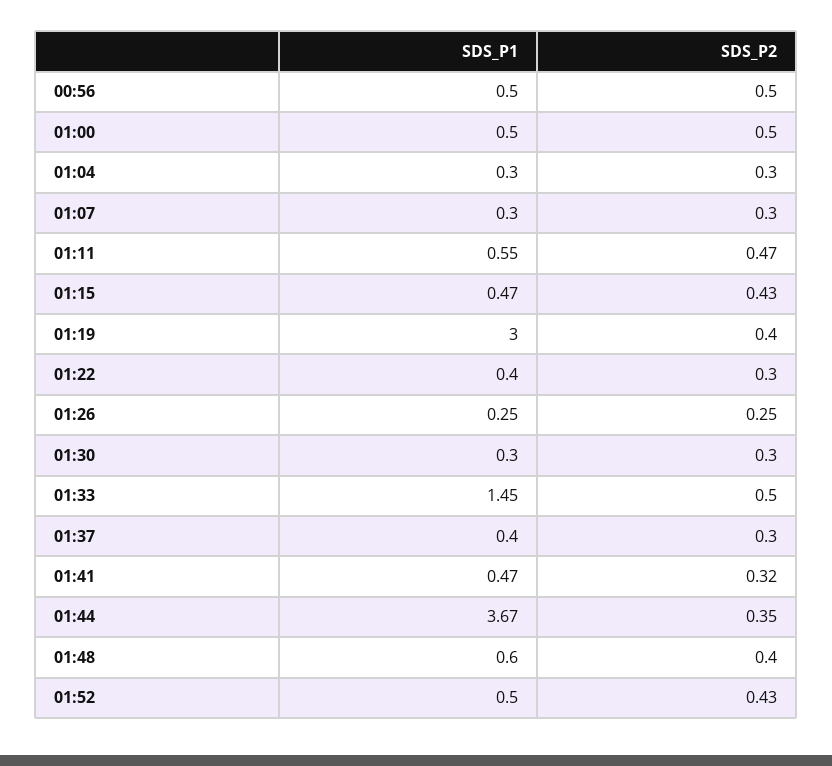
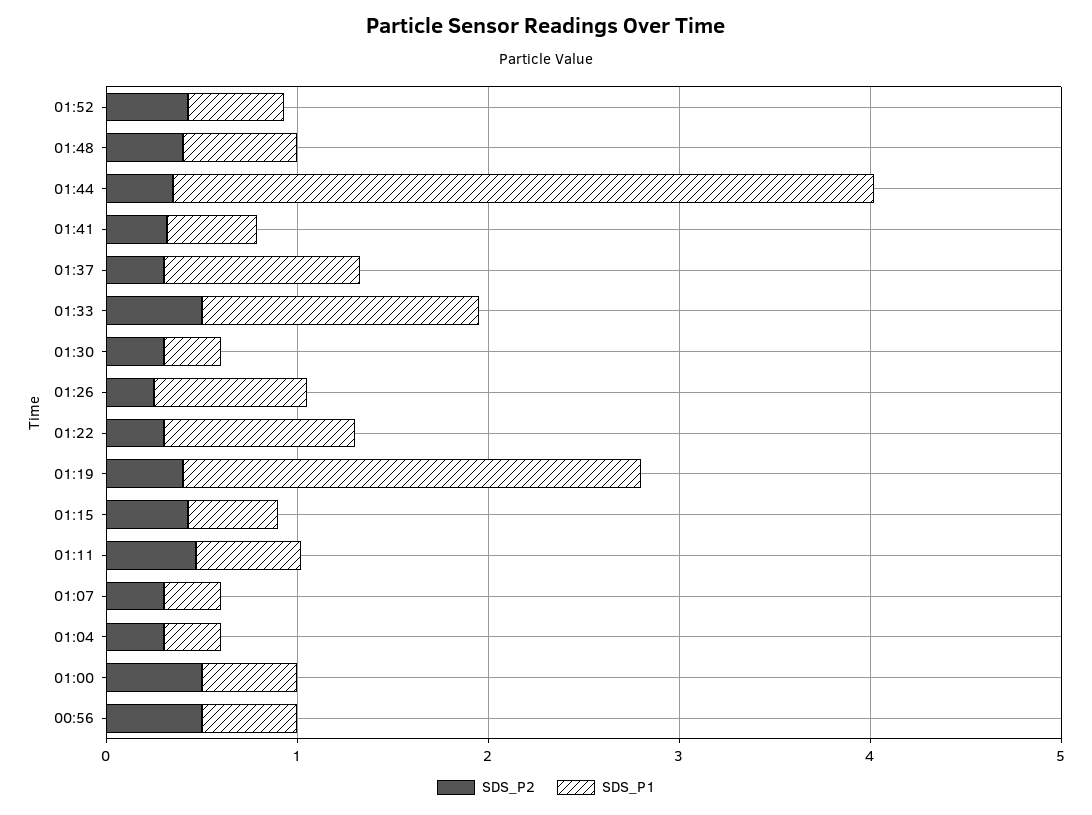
  {
    "SDS_P1": {
      "00:56": 0.5,
      "01:00": 0.5,
      "01:04": 0.3,
      "01:07": 0.3,
      "01:11": 0.55,
      "01:15": 0.47,
-     "01:19": 3,
+     "01:19": 2.4,
-     "01:22": 0.4,
+     "01:22": 1,
-     "01:26": 0.25,
+     "01:26": 0.8,
      "01:30": 0.3,
      "01:33": 1.45,
-     "01:37": 0.4,
+     "01:37": 1,
      "01:41": 0.47,
      "01:44": 3.67,
      "01:48": 0.6,
      "01:52": 0.5
    },
    "SDS_P2": {
      "00:56": 0.5,
      "01:00": 0.5,
      "01:04": 0.3,
      "01:07": 0.3,
      "01:11": 0.47,
      "01:15": 0.43,
      "01:19": 0.4,
      "01:22": 0.3,
      "01:26": 0.25,
      "01:30": 0.3,
      "01:33": 0.5,
      "01:37": 0.3,
      "01:41": 0.32,
      "01:44": 0.35,
      "01:48": 0.4,
      "01:52": 0.43
    }
  }

